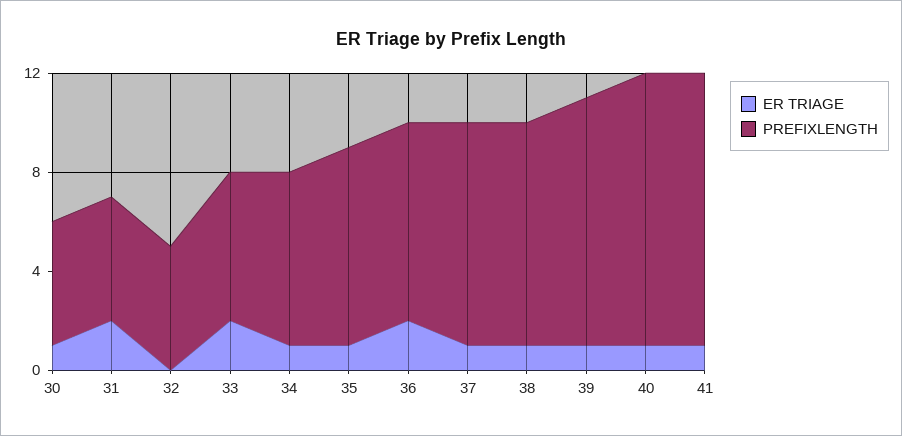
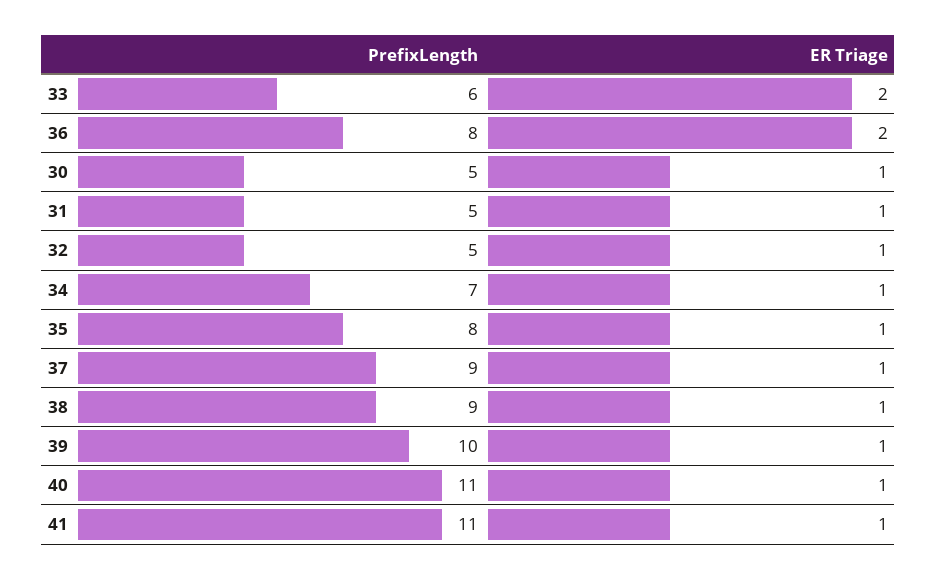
  {
    "ER TRIAGE": {
      "30": 1,
-     "31": 2,
+     "31": 1,
-     "32": 0,
+     "32": 1,
      "33": 2,
      "34": 1,
      "35": 1,
      "36": 2,
      "37": 1,
      "38": 1,
      "39": 1,
      "40": 1,
      "41": 1
    },
    "PREFIXLENGTH": {
      "30": 5,
      "31": 5,
      "32": 5,
      "33": 6,
      "34": 7,
      "35": 8,
      "36": 8,
      "37": 9,
      "38": 9,
      "39": 10,
      "40": 11,
      "41": 11
    }
  }

